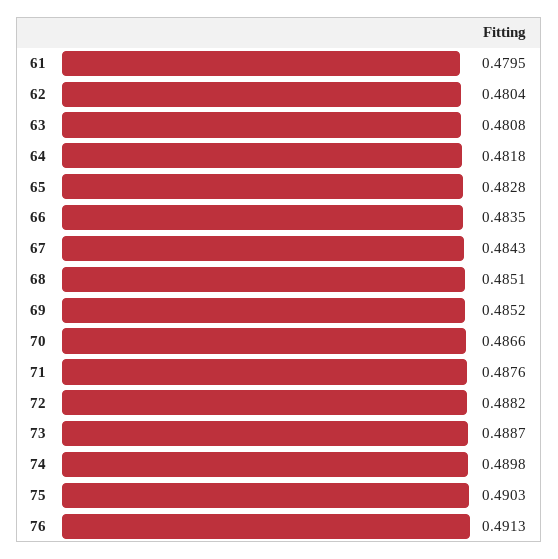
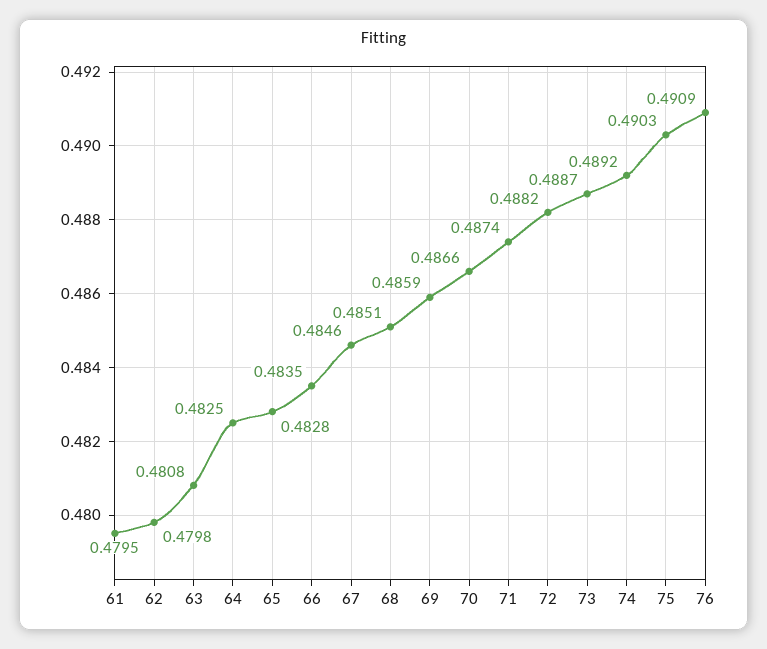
  {
    "61": 0.4795,
-   "62": 0.4804,
+   "62": 0.4798,
    "63": 0.4808,
-   "64": 0.4818,
+   "64": 0.4825,
    "65": 0.4828,
    "66": 0.4835,
-   "67": 0.4843,
+   "67": 0.4846,
    "68": 0.4851,
-   "69": 0.4852,
+   "69": 0.4859,
    "70": 0.4866,
-   "71": 0.4876,
+   "71": 0.4874,
    "72": 0.4882,
    "73": 0.4887,
-   "74": 0.4898,
+   "74": 0.4892,
    "75": 0.4903,
-   "76": 0.4913
+   "76": 0.4909
  }

